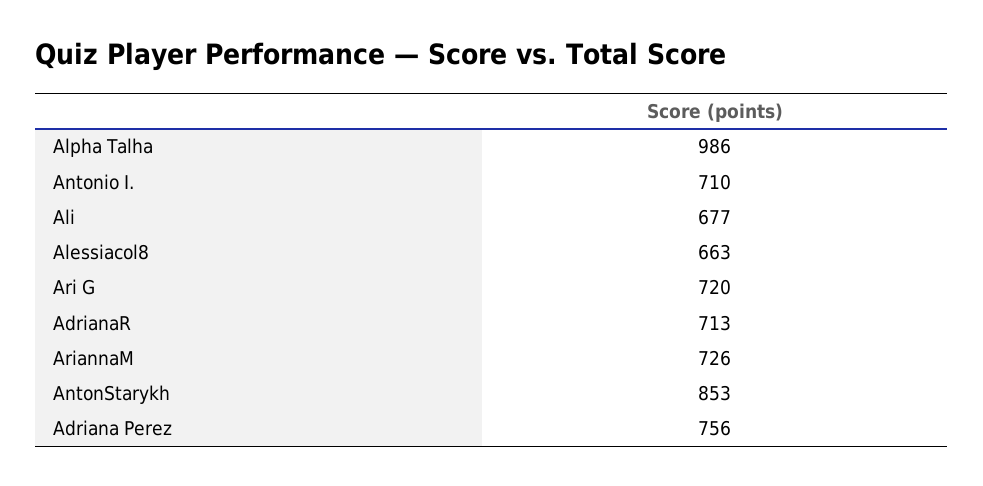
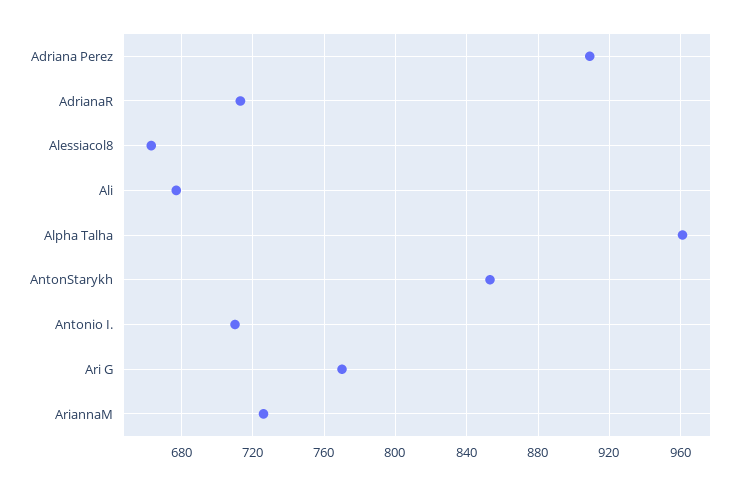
  {
-   "Alpha Talha": 986,
+   "Alpha Talha": 960,
    "Antonio I.": 710,
    "Ali": 677,
    "Alessiacol8": 663,
-   "Ari G": 720,
+   "Ari G": 770,
    "AdrianaR": 713,
    "AriannaM": 726,
    "AntonStarykh": 853,
-   "Adriana Perez": 756
+   "Adriana Perez": 910
  }

